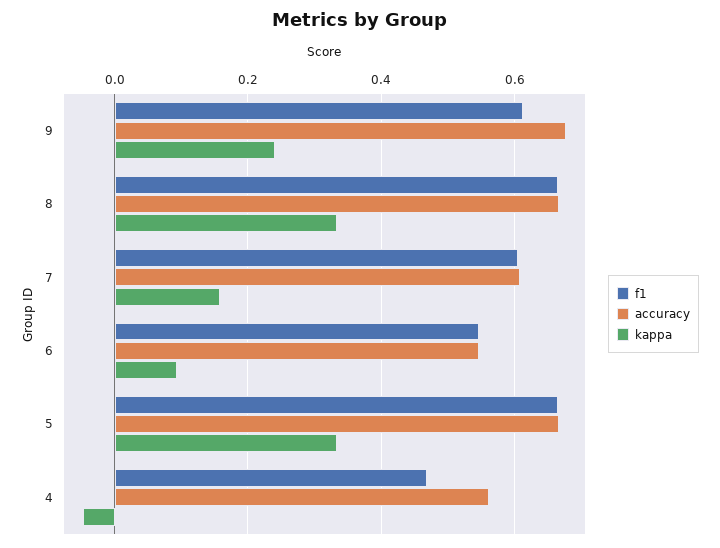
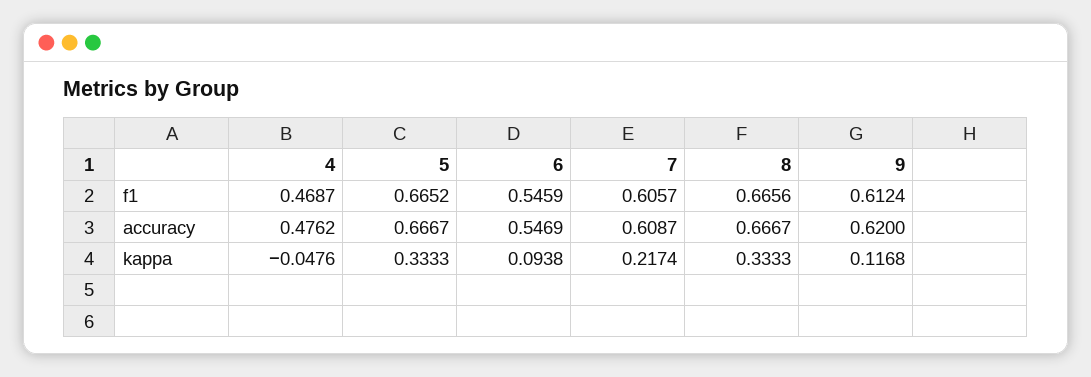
  {
    "f1": {
      "9": 0.6124,
      "8": 0.6656,
      "7": 0.6057,
      "6": 0.5459,
      "5": 0.6652,
      "4": 0.4687
    },
    "accuracy": {
-     "9": 0.68,
+     "9": 0.62,
      "8": 0.6667,
      "7": 0.6087,
      "6": 0.5469,
      "5": 0.6667,
-     "4": 0.56
+     "4": 0.4762
    },
    "kappa": {
-     "9": 0.24,
+     "9": 0.1168,
      "8": 0.3333,
-     "7": 0.16,
+     "7": 0.2174,
      "6": 0.0938,
      "5": 0.3333,
      "4": -0.0476
    }
  }

